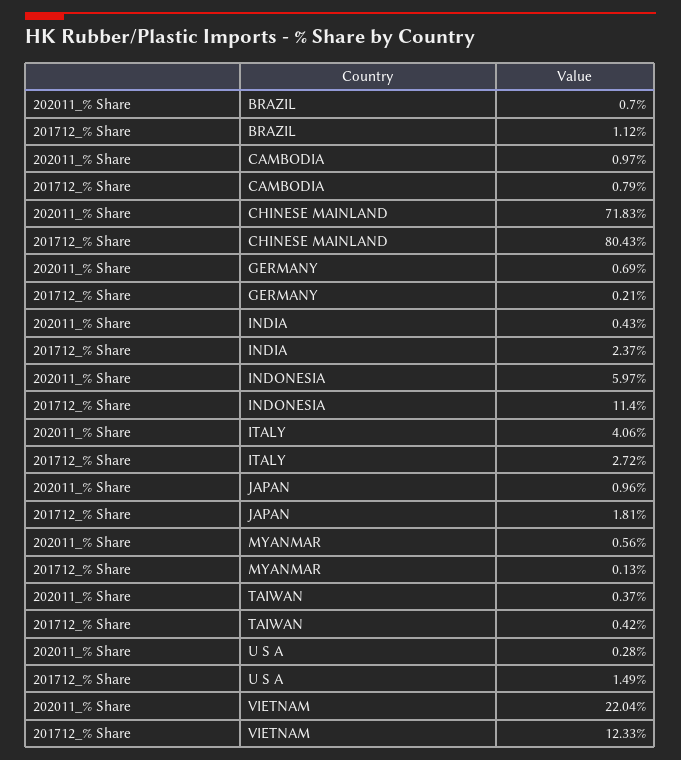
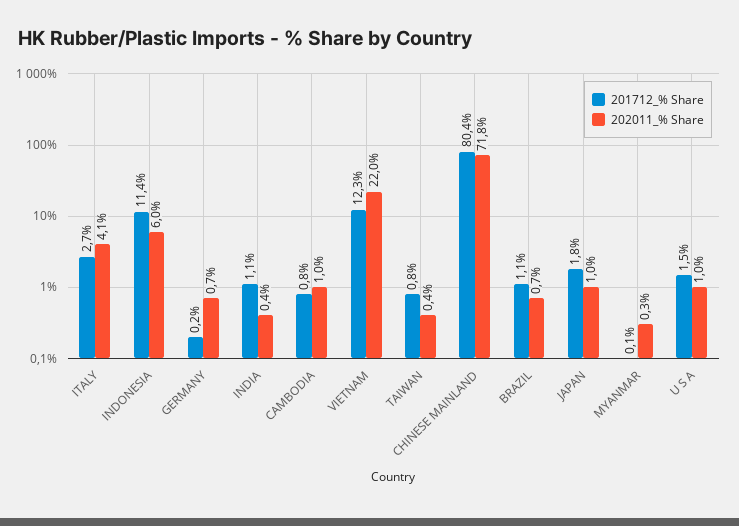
  {
    "202011_% Share": {
      "BRAZIL": 0.7,
      "CAMBODIA": 0.97,
      "CHINESE MAINLAND": 71.83,
      "GERMANY": 0.69,
      "INDIA": 0.43,
      "INDONESIA": 5.97,
      "ITALY": 4.06,
      "JAPAN": 0.96,
-     "MYANMAR": 0.56,
+     "MYANMAR": 0.3,
      "TAIWAN": 0.37,
-     "U S A": 0.28,
+     "U S A": 1,
      "VIETNAM": 22.04
    },
    "201712_% Share": {
      "BRAZIL": 1.12,
      "CAMBODIA": 0.79,
      "CHINESE MAINLAND": 80.43,
      "GERMANY": 0.21,
-     "INDIA": 2.37,
+     "INDIA": 1.1,
      "INDONESIA": 11.4,
      "ITALY": 2.72,
      "JAPAN": 1.81,
      "MYANMAR": 0.13,
-     "TAIWAN": 0.42,
+     "TAIWAN": 0.8,
      "U S A": 1.49,
      "VIETNAM": 12.33
    }
  }

